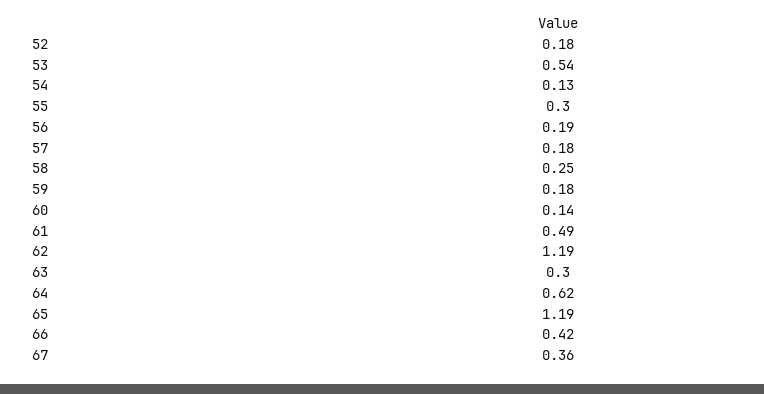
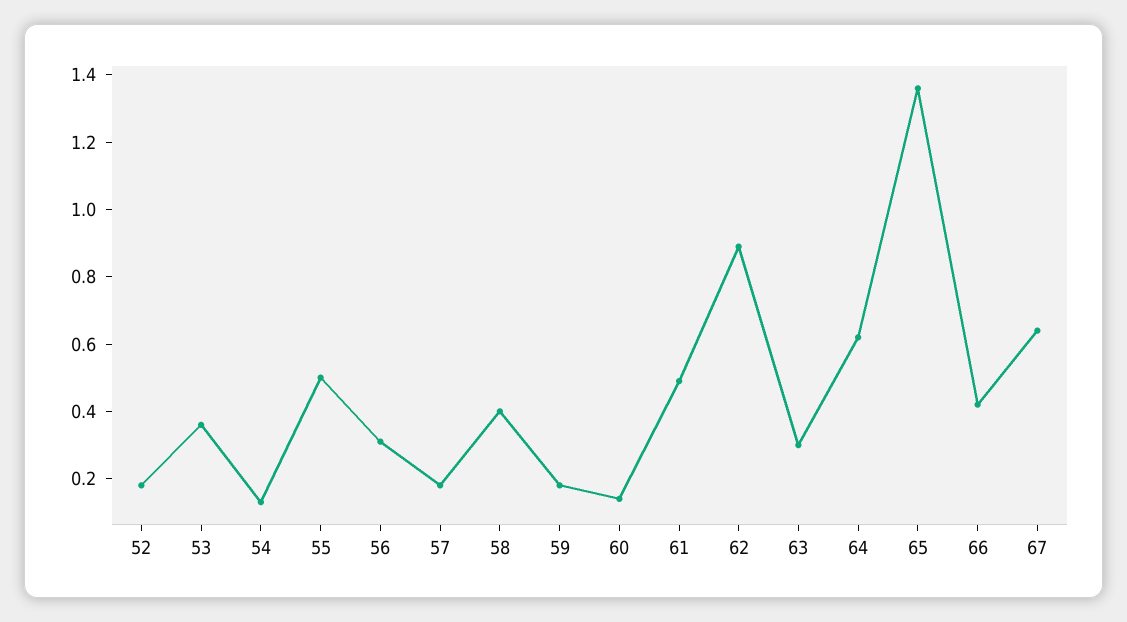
  {
    "52": 0.18,
-   "53": 0.54,
+   "53": 0.35,
    "54": 0.13,
-   "55": 0.3,
+   "55": 0.5,
-   "56": 0.19,
+   "56": 0.3,
    "57": 0.18,
-   "58": 0.25,
+   "58": 0.4,
    "59": 0.18,
    "60": 0.14,
    "61": 0.49,
-   "62": 1.19,
+   "62": 0.9,
    "63": 0.3,
    "64": 0.62,
-   "65": 1.19,
+   "65": 1.35,
    "66": 0.42,
-   "67": 0.36
+   "67": 0.65
  }

